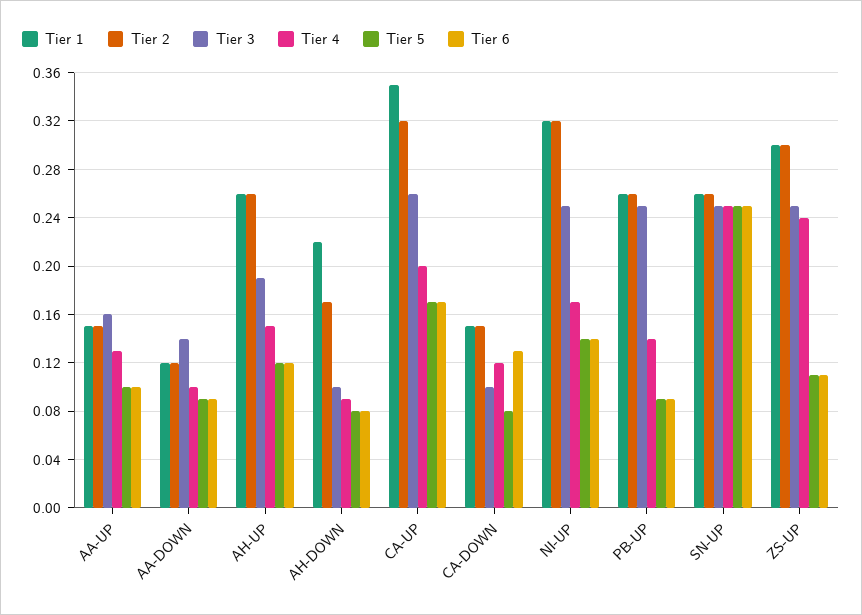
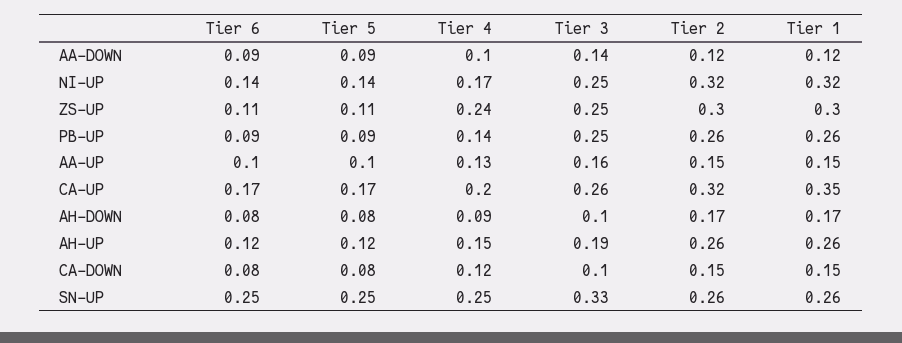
  {
    "Tier 1": {
      "AA-UP": 0.15,
      "AA-DOWN": 0.12,
      "AH-UP": 0.26,
-     "AH-DOWN": 0.22,
+     "AH-DOWN": 0.17,
      "CA-UP": 0.35,
      "CA-DOWN": 0.15,
      "NI-UP": 0.32,
      "PB-UP": 0.26,
      "SN-UP": 0.26,
      "ZS-UP": 0.3
    },
    "Tier 2": {
      "AA-UP": 0.15,
      "AA-DOWN": 0.12,
      "AH-UP": 0.26,
      "AH-DOWN": 0.17,
      "CA-UP": 0.32,
      "CA-DOWN": 0.15,
      "NI-UP": 0.32,
      "PB-UP": 0.26,
      "SN-UP": 0.26,
      "ZS-UP": 0.3
    },
    "Tier 3": {
      "AA-UP": 0.16,
      "AA-DOWN": 0.14,
      "AH-UP": 0.19,
      "AH-DOWN": 0.1,
      "CA-UP": 0.26,
      "CA-DOWN": 0.1,
      "NI-UP": 0.25,
      "PB-UP": 0.25,
-     "SN-UP": 0.25,
+     "SN-UP": 0.33,
      "ZS-UP": 0.25
    },
    "Tier 4": {
      "AA-UP": 0.13,
      "AA-DOWN": 0.1,
      "AH-UP": 0.15,
      "AH-DOWN": 0.09,
      "CA-UP": 0.2,
      "CA-DOWN": 0.12,
      "NI-UP": 0.17,
      "PB-UP": 0.14,
      "SN-UP": 0.25,
      "ZS-UP": 0.24
    },
    "Tier 5": {
      "AA-UP": 0.1,
      "AA-DOWN": 0.09,
      "AH-UP": 0.12,
      "AH-DOWN": 0.08,
      "CA-UP": 0.17,
      "CA-DOWN": 0.08,
      "NI-UP": 0.14,
      "PB-UP": 0.09,
      "SN-UP": 0.25,
      "ZS-UP": 0.11
    },
    "Tier 6": {
      "AA-UP": 0.1,
      "AA-DOWN": 0.09,
      "AH-UP": 0.12,
      "AH-DOWN": 0.08,
      "CA-UP": 0.17,
-     "CA-DOWN": 0.13,
+     "CA-DOWN": 0.08,
      "NI-UP": 0.14,
      "PB-UP": 0.09,
      "SN-UP": 0.25,
      "ZS-UP": 0.11
    }
  }

